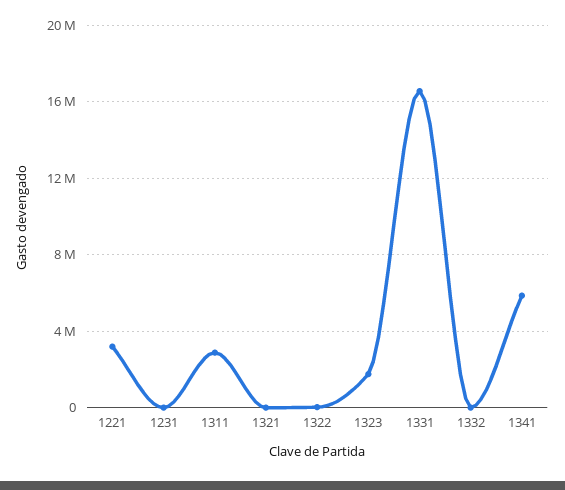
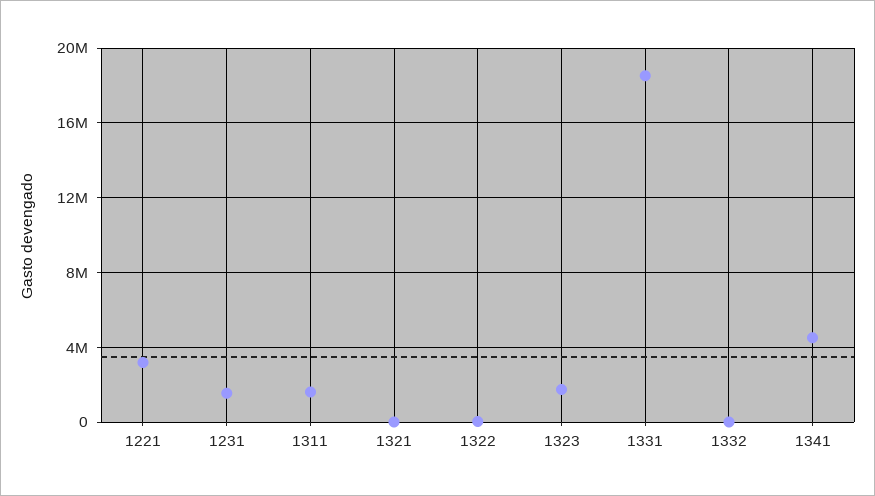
  {
    "1221": 3000000,
-   "1231": 0,
+   "1231": 1500000,
-   "1311": 3000000,
+   "1311": 1500000,
    "1321": 0,
    "1322": 0,
    "1323": 1500000,
-   "1331": 16500000,
+   "1331": 18500000,
    "1332": 0,
-   "1341": 6000000
+   "1341": 4500000
  }

